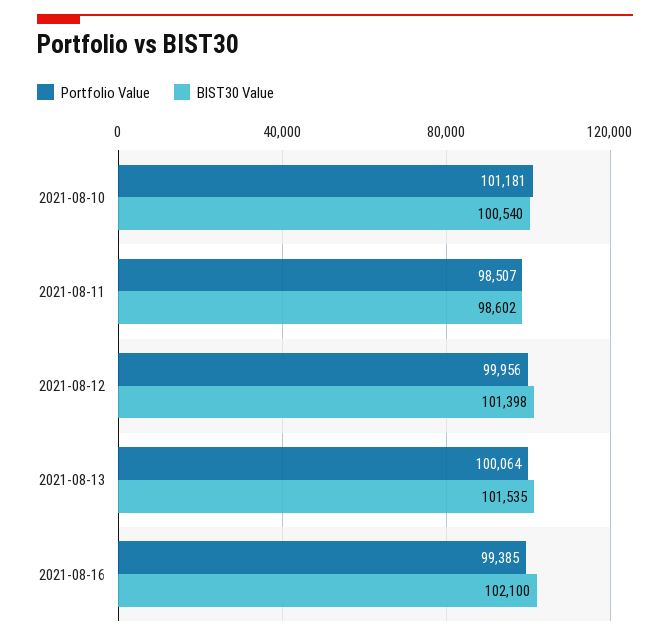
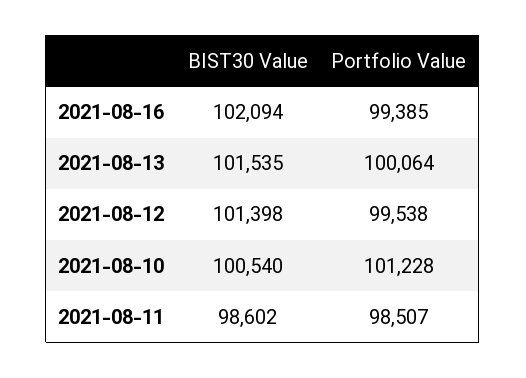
  {
    "Portfolio Value": {
-     "2021-08-10": 101181,
+     "2021-08-10": 101228,
      "2021-08-11": 98507,
-     "2021-08-12": 99956,
+     "2021-08-12": 99538,
      "2021-08-13": 100064,
      "2021-08-16": 99385
    },
    "BIST30 Value": {
      "2021-08-10": 100540,
      "2021-08-11": 98602,
      "2021-08-12": 101398,
      "2021-08-13": 101535,
-     "2021-08-16": 102100
+     "2021-08-16": 102094
    }
  }

